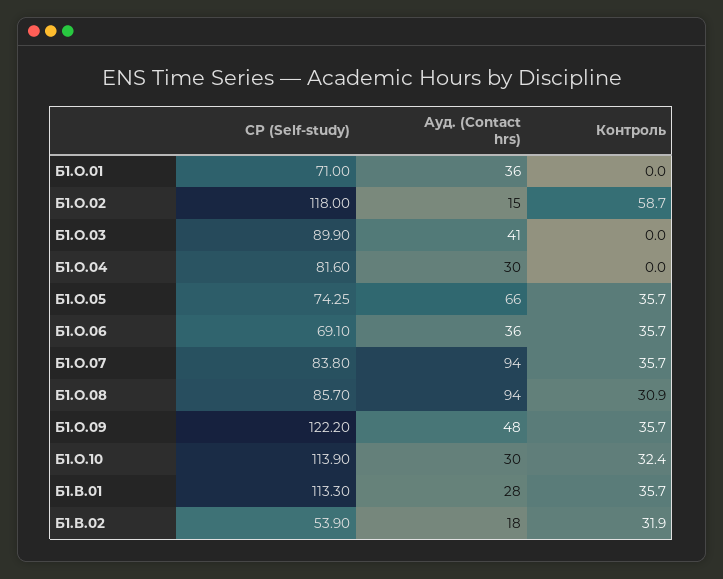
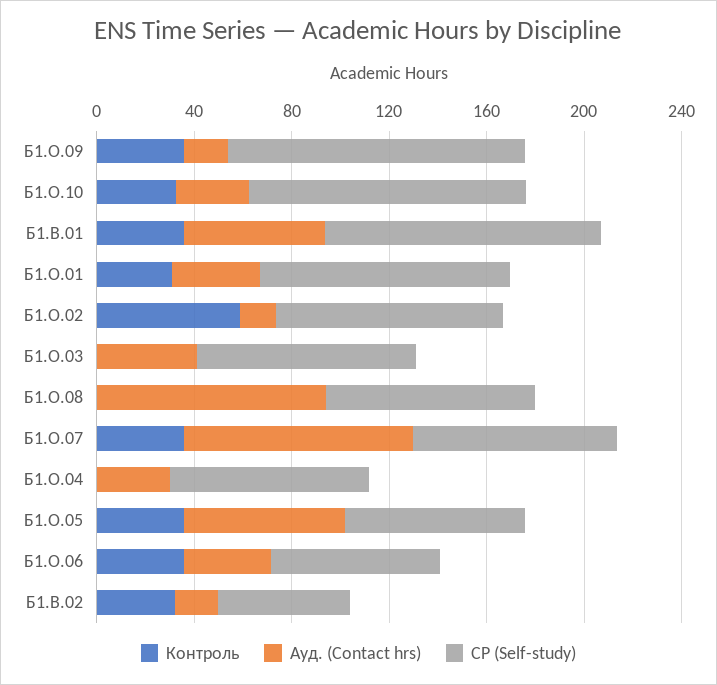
  {
    "СР (Self-study)": {
-     "Б1.О.01": 71,
+     "Б1.О.01": 100,
-     "Б1.О.02": 118,
+     "Б1.О.02": 90,
      "Б1.О.03": 89.9,
      "Б1.О.04": 81.6,
      "Б1.О.05": 74.25,
      "Б1.О.06": 69.1,
      "Б1.О.07": 83.8,
      "Б1.О.08": 85.7,
      "Б1.О.09": 122.2,
      "Б1.О.10": 113.9,
      "Б1.В.01": 113.3,
      "Б1.В.02": 53.9
    },
    "Ауд. (Contact hrs)": {
      "Б1.О.01": 36,
      "Б1.О.02": 15,
      "Б1.О.03": 41,
      "Б1.О.04": 30,
      "Б1.О.05": 66,
      "Б1.О.06": 36,
      "Б1.О.07": 94,
      "Б1.О.08": 94,
-     "Б1.О.09": 48,
+     "Б1.О.09": 20,
      "Б1.О.10": 30,
-     "Б1.В.01": 28,
+     "Б1.В.01": 60,
      "Б1.В.02": 18
    },
    "Контроль": {
-     "Б1.О.01": 0,
+     "Б1.О.01": 30,
      "Б1.О.02": 58.7,
      "Б1.О.03": 0,
      "Б1.О.04": 0,
      "Б1.О.05": 35.7,
      "Б1.О.06": 35.7,
      "Б1.О.07": 35.7,
-     "Б1.О.08": 30.9,
+     "Б1.О.08": 0,
      "Б1.О.09": 35.7,
      "Б1.О.10": 32.4,
      "Б1.В.01": 35.7,
      "Б1.В.02": 31.9
    }
  }

